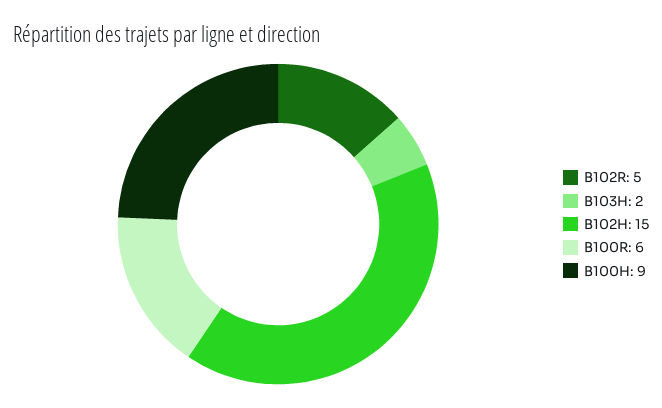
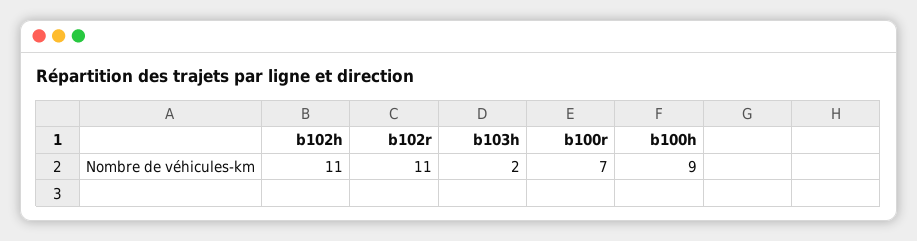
  {
-   "B102R": 5,
+   "B102R": 11,
    "B103H": 2,
-   "B102H": 15,
+   "B102H": 11,
-   "B100R": 6,
+   "B100R": 7,
    "B100H": 9
  }

